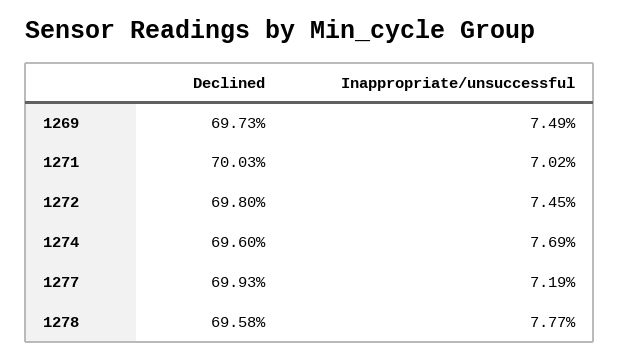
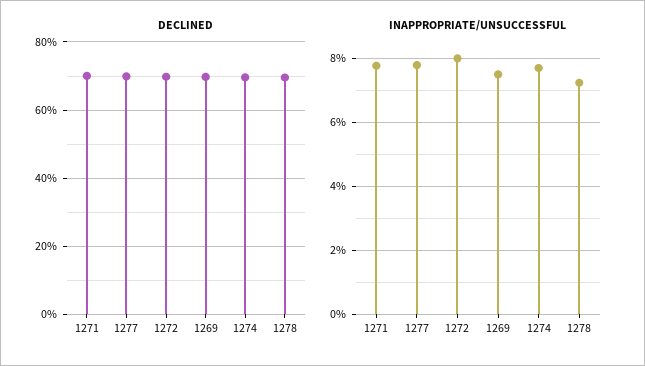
  {
    "Declined": {
      "1269": 69.73,
      "1271": 70.03,
      "1272": 69.8,
      "1274": 69.6,
      "1277": 69.93,
      "1278": 69.58
    },
    "Inappropriate/unsuccessful": {
      "1269": 7.49,
-     "1271": 7.02,
+     "1271": 7.8,
-     "1272": 7.45,
+     "1272": 8,
      "1274": 7.69,
-     "1277": 7.19,
+     "1277": 7.8,
-     "1278": 7.77
+     "1278": 7.2
    }
  }

